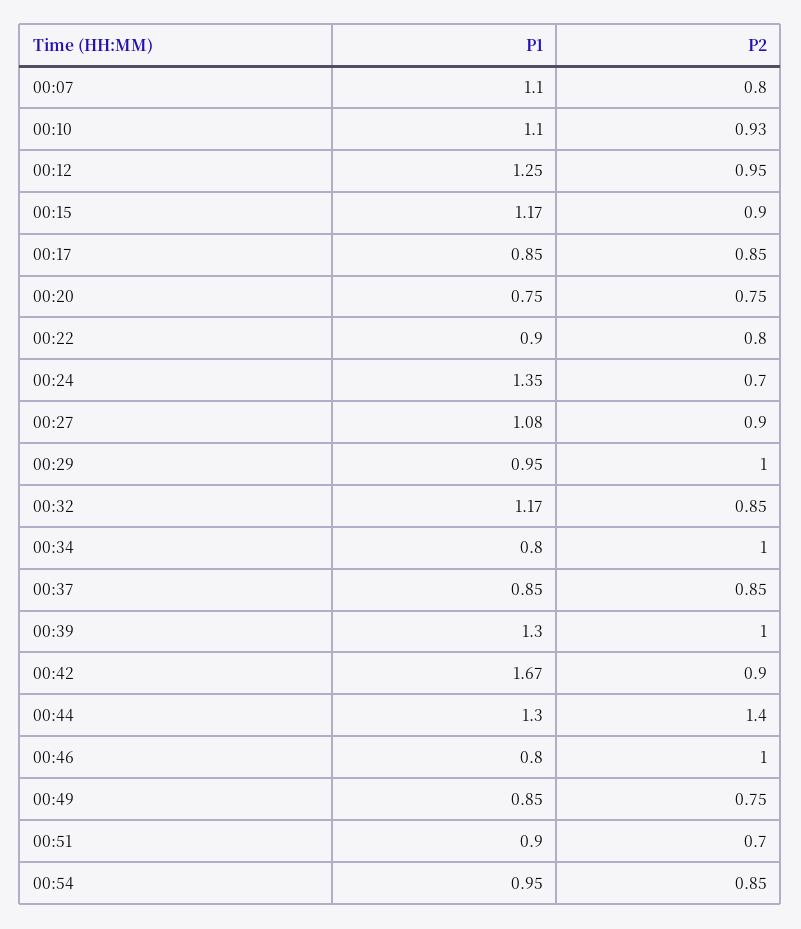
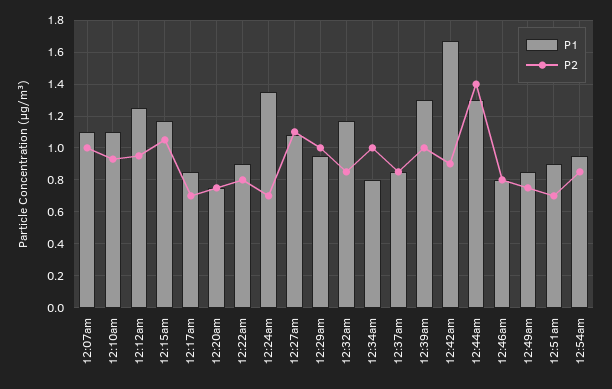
  {
    "P1": {
      "00:07": 1.1,
      "00:10": 1.1,
      "00:12": 1.25,
      "00:15": 1.17,
      "00:17": 0.85,
      "00:20": 0.75,
      "00:22": 0.9,
      "00:24": 1.35,
      "00:27": 1.08,
      "00:29": 0.95,
      "00:32": 1.17,
      "00:34": 0.8,
      "00:37": 0.85,
      "00:39": 1.3,
      "00:42": 1.67,
      "00:44": 1.3,
      "00:46": 0.8,
      "00:49": 0.85,
      "00:51": 0.9,
      "00:54": 0.95
    },
    "P2": {
-     "00:07": 0.8,
+     "00:07": 1,
      "00:10": 0.93,
      "00:12": 0.95,
-     "00:15": 0.9,
+     "00:15": 1.05,
-     "00:17": 0.85,
+     "00:17": 0.7,
      "00:20": 0.75,
      "00:22": 0.8,
      "00:24": 0.7,
-     "00:27": 0.9,
+     "00:27": 1.1,
      "00:29": 1,
      "00:32": 0.85,
      "00:34": 1,
      "00:37": 0.85,
      "00:39": 1,
      "00:42": 0.9,
      "00:44": 1.4,
-     "00:46": 1,
+     "00:46": 0.8,
      "00:49": 0.75,
      "00:51": 0.7,
      "00:54": 0.85
    }
  }

